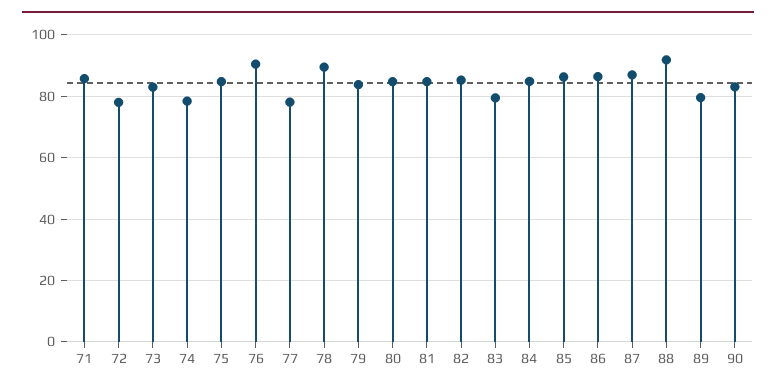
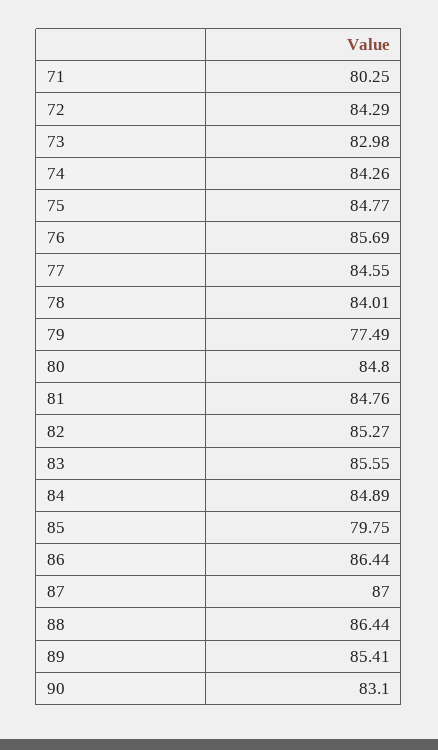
  {
-   "71": 86,
+   "71": 80.25,
-   "72": 78,
+   "72": 84.29,
    "73": 82.98,
-   "74": 78,
+   "74": 84.26,
    "75": 84.77,
-   "76": 90,
+   "76": 85.69,
-   "77": 78,
+   "77": 84.55,
-   "78": 90,
+   "78": 84.01,
-   "79": 84,
+   "79": 77.49,
    "80": 84.8,
    "81": 84.76,
    "82": 85.27,
-   "83": 80,
+   "83": 85.55,
    "84": 84.89,
-   "85": 86,
+   "85": 79.75,
    "86": 86.44,
    "87": 87,
-   "88": 92,
+   "88": 86.44,
-   "89": 80,
+   "89": 85.41,
    "90": 83.1
  }

